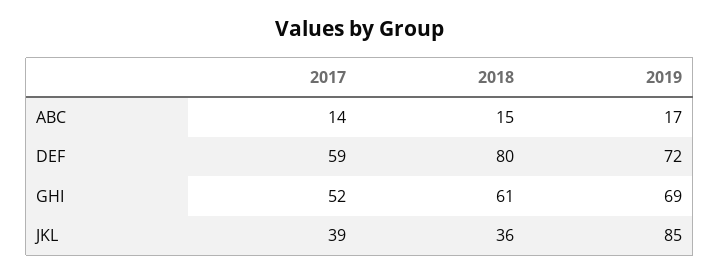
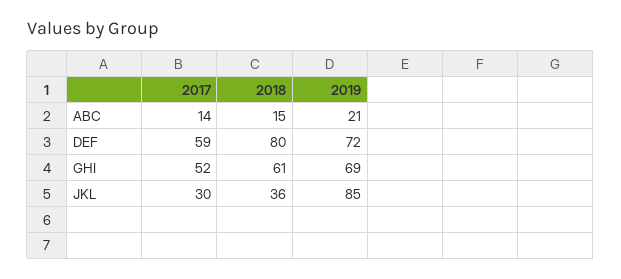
  {
    "2017": {
      "ABC": 14,
      "DEF": 59,
      "GHI": 52,
-     "JKL": 39
+     "JKL": 30
    },
    "2018": {
      "ABC": 15,
      "DEF": 80,
      "GHI": 61,
      "JKL": 36
    },
    "2019": {
-     "ABC": 17,
+     "ABC": 21,
      "DEF": 72,
      "GHI": 69,
      "JKL": 85
    }
  }

